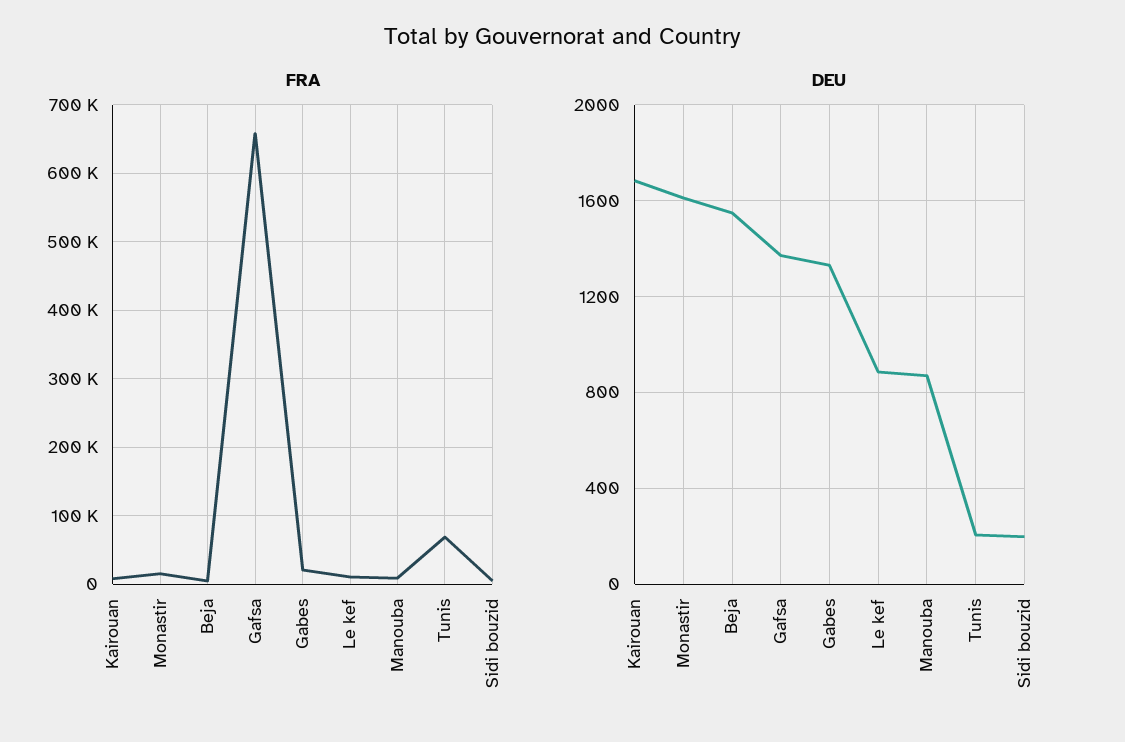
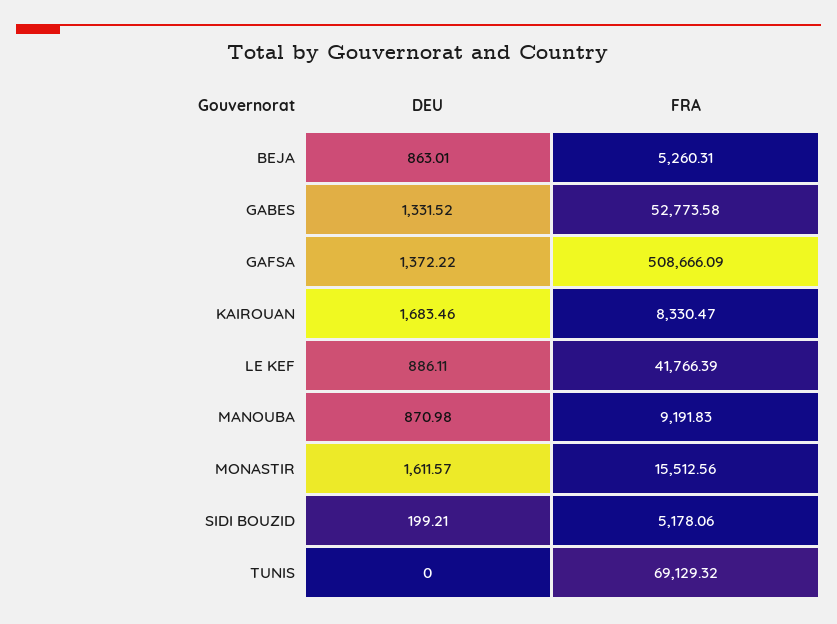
  {
    "FRA": {
      "Kairouan": 8330.47,
      "Monastir": 15512.56,
      "Beja": 5260.31,
-     "Gafsa": 660000,
+     "Gafsa": 508666.09,
-     "Gabes": 20000,
+     "Gabes": 52773.58,
-     "Le kef": 10000,
+     "Le kef": 41766.39,
      "Manouba": 9191.83,
      "Tunis": 69129.32,
      "Sidi bouzid": 5178.06
    },
    "DEU": {
      "Kairouan": 1683.46,
      "Monastir": 1611.57,
-     "Beja": 1550,
+     "Beja": 863.01,
      "Gafsa": 1372.22,
      "Gabes": 1331.52,
      "Le kef": 886.11,
      "Manouba": 870.98,
-     "Tunis": 200,
+     "Tunis": 0,
      "Sidi bouzid": 199.21
    }
  }

